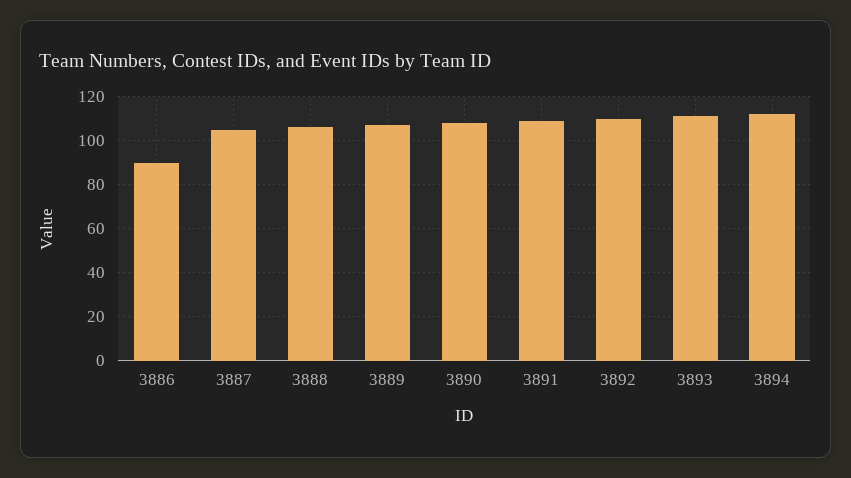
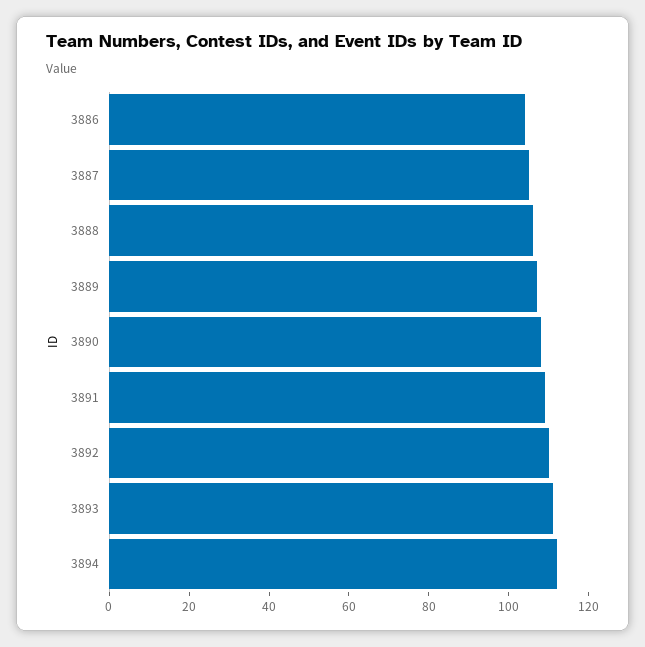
  {
-   "3886": 90,
+   "3886": 105,
    "3887": 105,
    "3888": 105,
    "3889": 105,
    "3890": 110,
    "3891": 110,
    "3892": 110,
    "3893": 110,
    "3894": 110
  }

